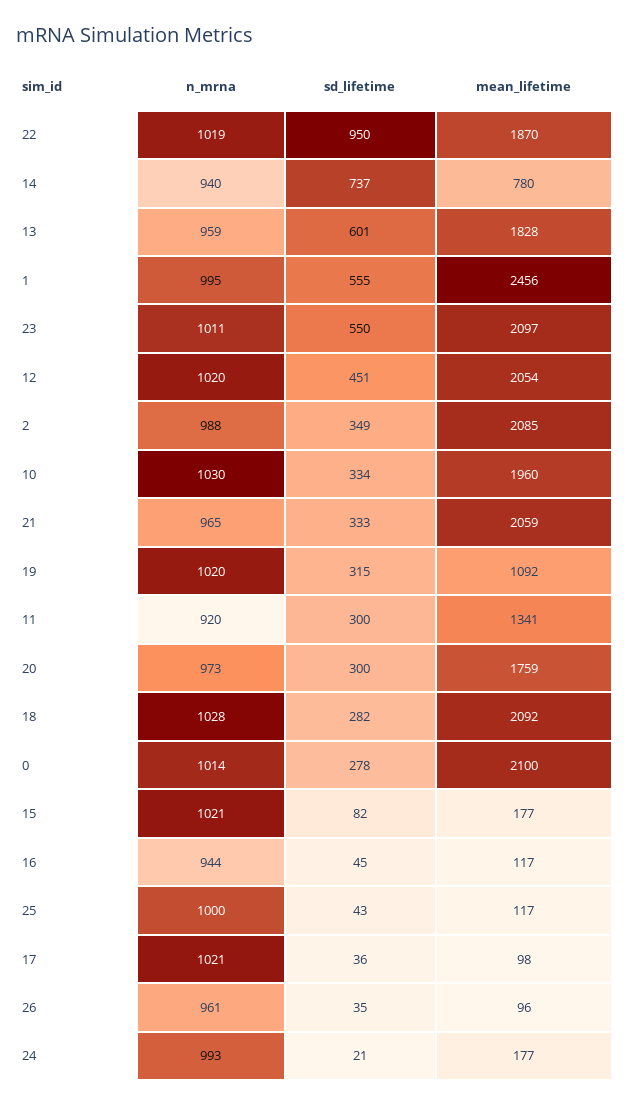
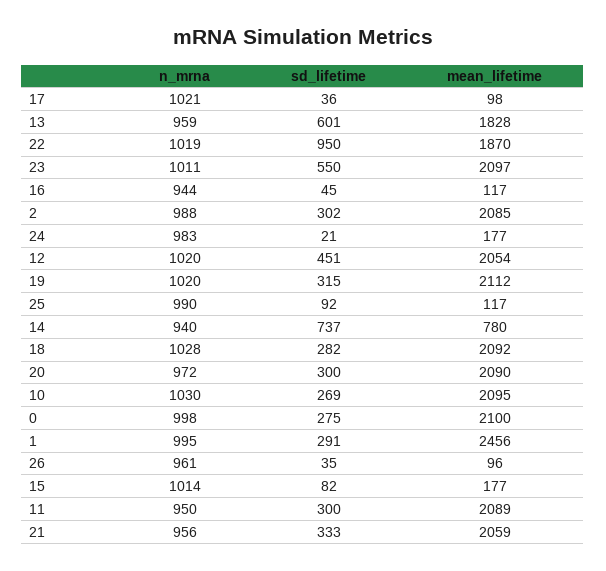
  {
    "n_mrna": {
      "22": 1019,
      "14": 940,
      "13": 959,
      "1": 995,
      "23": 1011,
      "12": 1020,
      "2": 988,
      "10": 1030,
-     "21": 965,
+     "21": 956,
      "19": 1020,
-     "11": 920,
+     "11": 950,
-     "20": 973,
+     "20": 972,
      "18": 1028,
-     "0": 1014,
+     "0": 998,
-     "15": 1021,
+     "15": 1014,
      "16": 944,
-     "25": 1000,
+     "25": 990,
      "17": 1021,
      "26": 961,
-     "24": 993
+     "24": 983
    },
    "sd_lifetime": {
      "22": 950,
      "14": 737,
      "13": 601,
-     "1": 555,
+     "1": 291,
      "23": 550,
      "12": 451,
-     "2": 349,
+     "2": 302,
-     "10": 334,
+     "10": 269,
      "21": 333,
      "19": 315,
      "11": 300,
      "20": 300,
      "18": 282,
-     "0": 278,
+     "0": 275,
      "15": 82,
      "16": 45,
-     "25": 43,
+     "25": 92,
      "17": 36,
      "26": 35,
      "24": 21
    },
    "mean_lifetime": {
      "22": 1870,
      "14": 780,
      "13": 1828,
      "1": 2456,
      "23": 2097,
      "12": 2054,
      "2": 2085,
-     "10": 1960,
+     "10": 2095,
      "21": 2059,
-     "19": 1092,
+     "19": 2112,
-     "11": 1341,
+     "11": 2089,
-     "20": 1759,
+     "20": 2090,
      "18": 2092,
      "0": 2100,
      "15": 177,
      "16": 117,
      "25": 117,
      "17": 98,
      "26": 96,
      "24": 177
    }
  }

